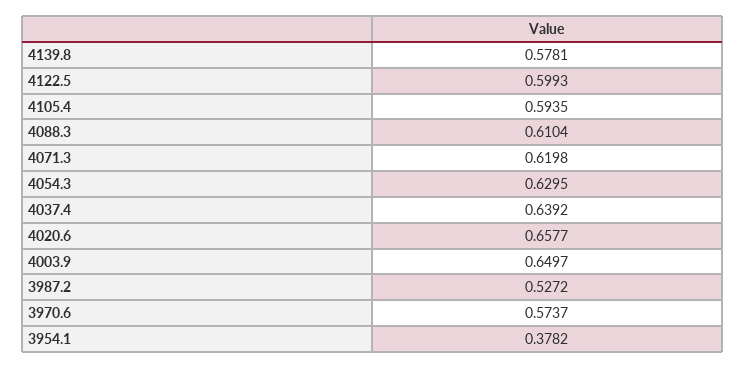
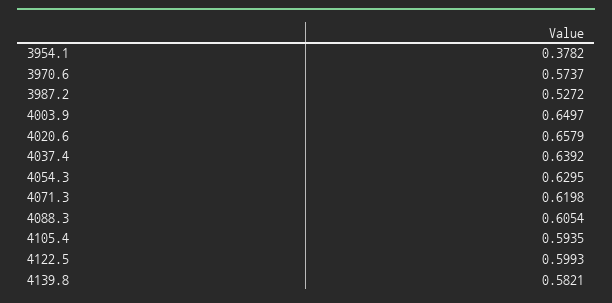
  {
-   "4139.8": 0.5781,
+   "4139.8": 0.5821,
    "4122.5": 0.5993,
    "4105.4": 0.5935,
-   "4088.3": 0.6104,
+   "4088.3": 0.6054,
    "4071.3": 0.6198,
    "4054.3": 0.6295,
    "4037.4": 0.6392,
-   "4020.6": 0.6577,
+   "4020.6": 0.6579,
    "4003.9": 0.6497,
    "3987.2": 0.5272,
    "3970.6": 0.5737,
    "3954.1": 0.3782
  }

